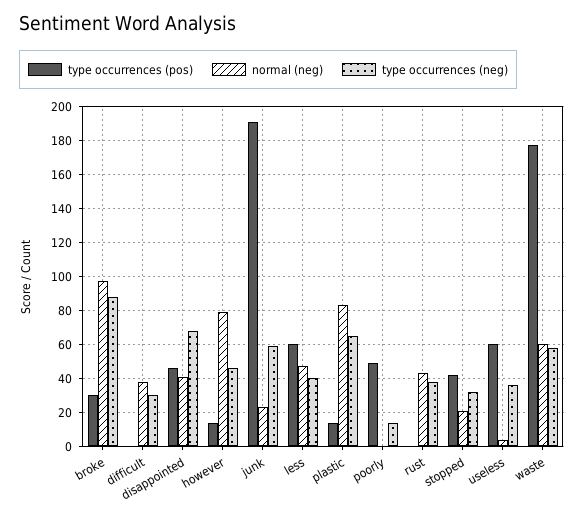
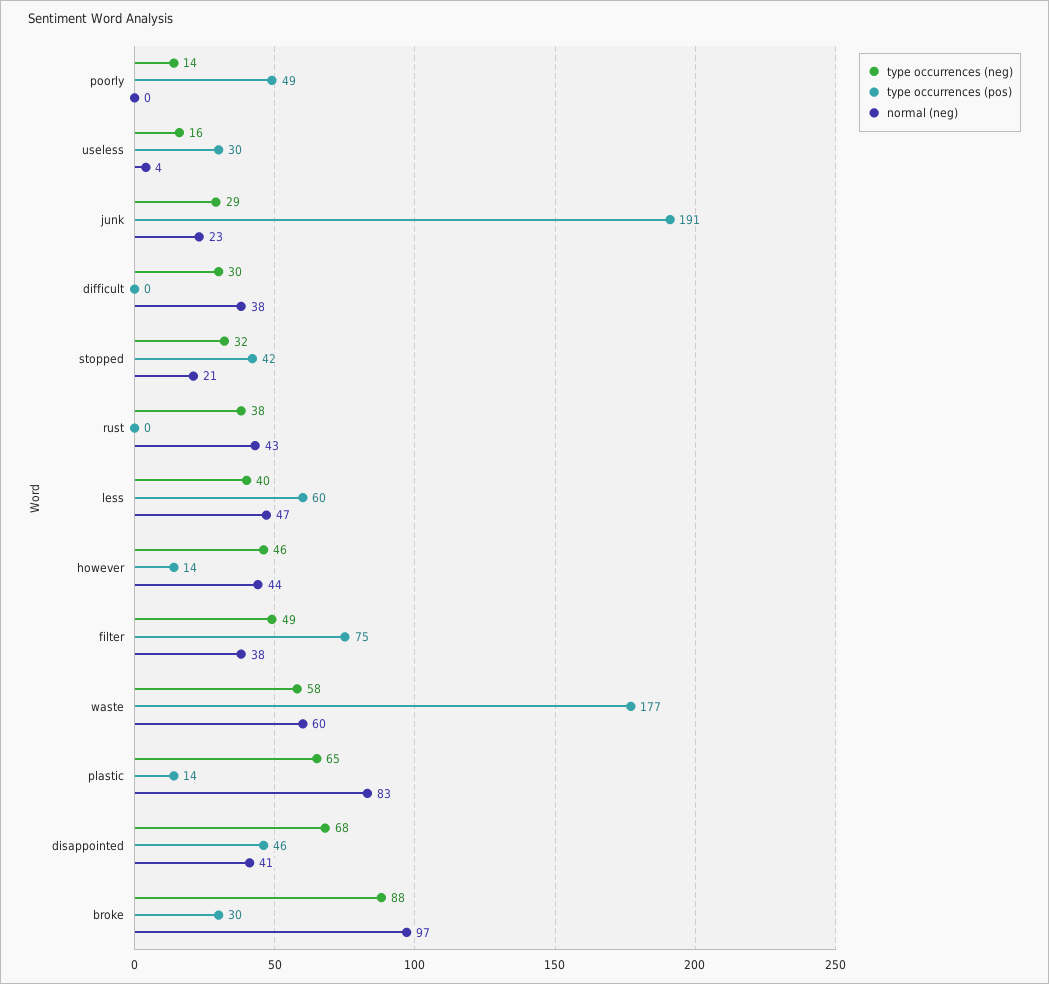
  {
    "type occurrences (pos)": {
      "broke": 30,
      "difficult": 0,
      "disappointed": 46,
      "however": 14,
      "junk": 191,
      "less": 60,
      "plastic": 14,
      "poorly": 49,
      "rust": 0,
      "stopped": 42,
-     "useless": 60,
+     "useless": 30,
-     "waste": 177
+     "waste": 177,
+     "filter": 75
    },
    "normal (neg)": {
      "broke": 97,
      "difficult": 38,
      "disappointed": 41,
-     "however": 80,
+     "however": 44,
      "junk": 23,
      "less": 47,
      "plastic": 83,
      "poorly": 0,
      "rust": 43,
      "stopped": 21,
      "useless": 4,
-     "waste": 60
+     "waste": 60,
+     "filter": 38
    },
    "type occurrences (neg)": {
      "broke": 88,
      "difficult": 30,
      "disappointed": 68,
      "however": 46,
-     "junk": 60,
+     "junk": 29,
      "less": 40,
      "plastic": 65,
      "poorly": 14,
      "rust": 38,
      "stopped": 32,
-     "useless": 35,
+     "useless": 16,
-     "waste": 58
+     "waste": 58,
+     "filter": 49
    }
  }

